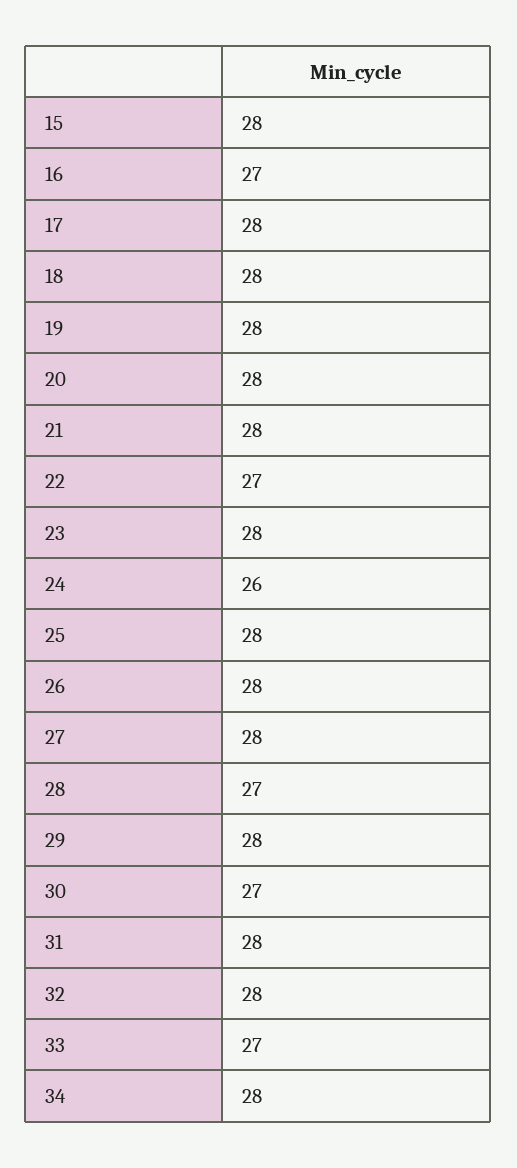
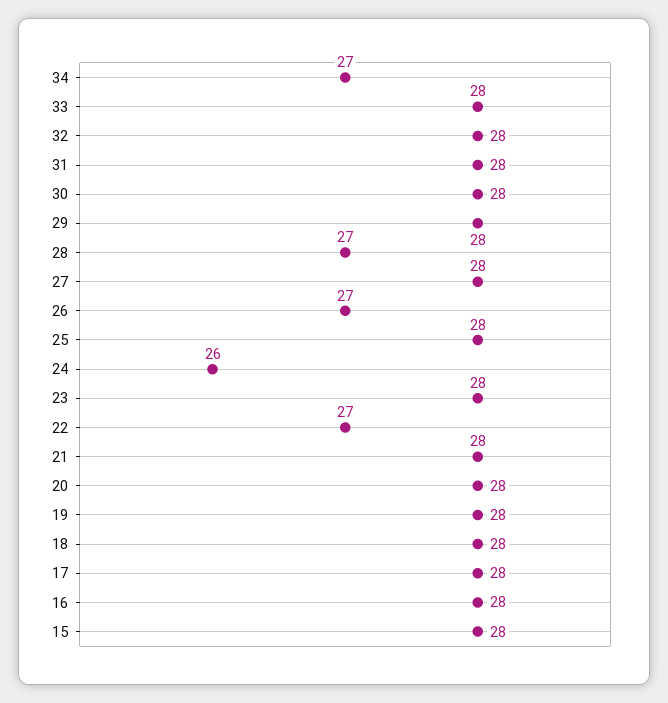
  {
    "15": 28,
-   "16": 27,
+   "16": 28,
    "17": 28,
    "18": 28,
    "19": 28,
    "20": 28,
    "21": 28,
    "22": 27,
    "23": 28,
    "24": 26,
    "25": 28,
-   "26": 28,
+   "26": 27,
    "27": 28,
    "28": 27,
    "29": 28,
-   "30": 27,
+   "30": 28,
    "31": 28,
    "32": 28,
-   "33": 27,
+   "33": 28,
-   "34": 28
+   "34": 27
  }

